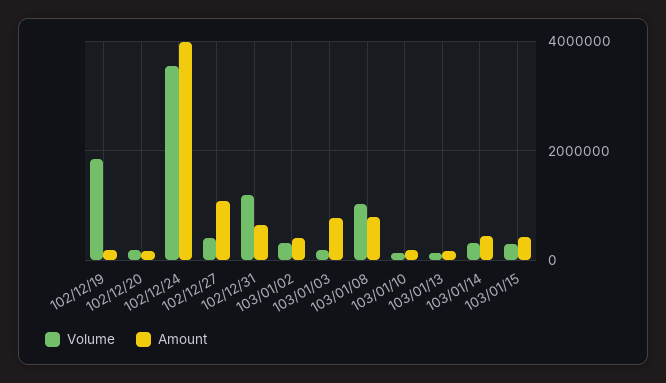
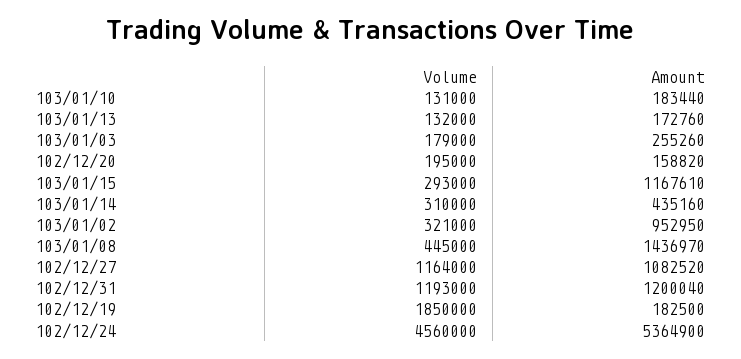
  {
    "Volume": {
      "102/12/19": 1850000,
      "102/12/20": 195000,
-     "102/12/24": 3600000,
+     "102/12/24": 4560000,
-     "102/12/27": 400000,
+     "102/12/27": 1164000,
      "102/12/31": 1193000,
      "103/01/02": 321000,
      "103/01/03": 179000,
-     "103/01/08": 1000000,
+     "103/01/08": 445000,
      "103/01/10": 131000,
      "103/01/13": 132000,
      "103/01/14": 310000,
      "103/01/15": 293000
    },
    "Amount": {
      "102/12/19": 182500,
      "102/12/20": 158820,
-     "102/12/24": 4000000,
+     "102/12/24": 5364900,
      "102/12/27": 1082520,
-     "102/12/31": 600000,
+     "102/12/31": 1200040,
-     "103/01/02": 400000,
+     "103/01/02": 952950,
-     "103/01/03": 800000,
+     "103/01/03": 255260,
-     "103/01/08": 800000,
+     "103/01/08": 1436970,
      "103/01/10": 183440,
      "103/01/13": 172760,
      "103/01/14": 435160,
-     "103/01/15": 400000
+     "103/01/15": 1167610
    }
  }

